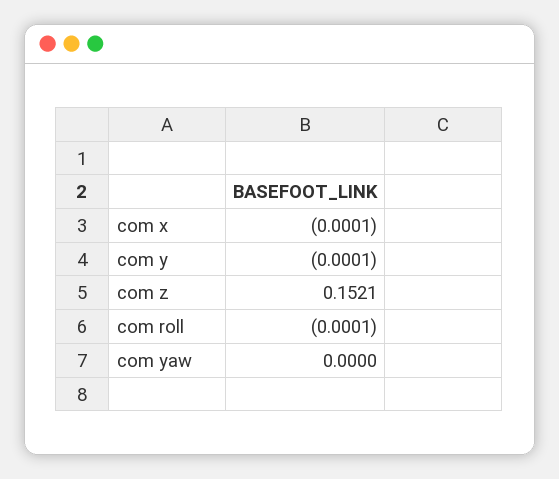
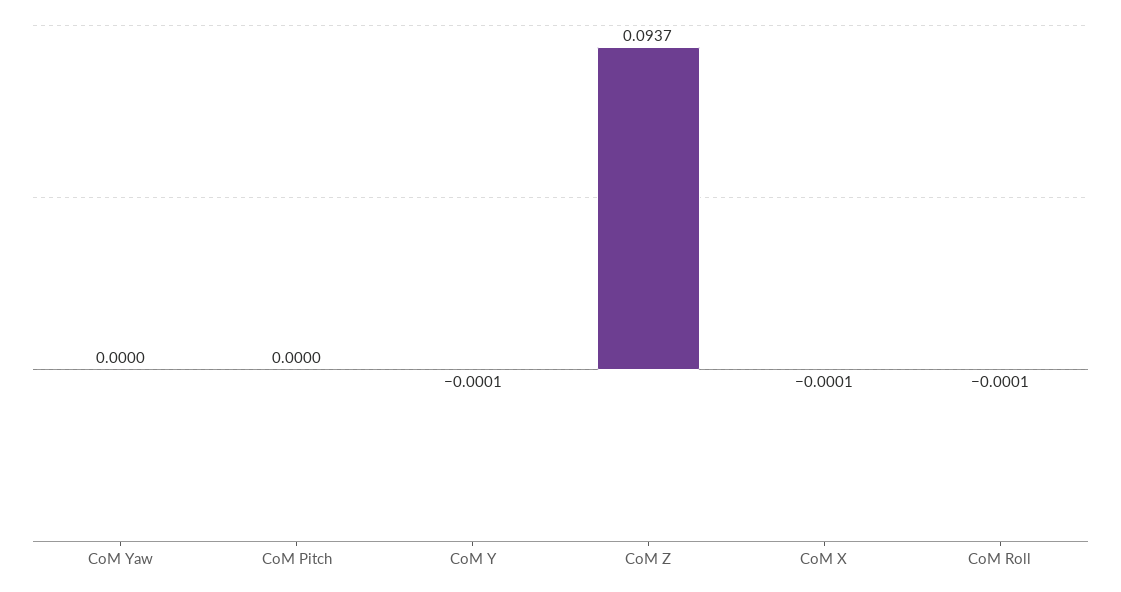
  {
    "com x": -0.0001,
    "com y": -0.0001,
-   "com z": 0.1521,
+   "com z": 0.0937,
    "com roll": -0.0001,
-   "com yaw": 0
+   "com yaw": 0,
+   "CoM Pitch": 0
  }

